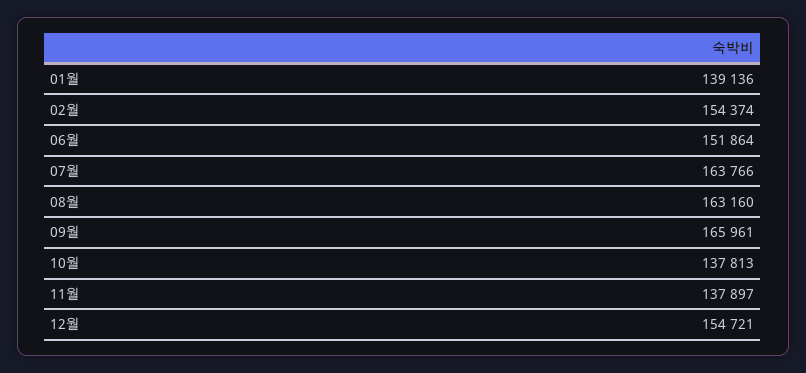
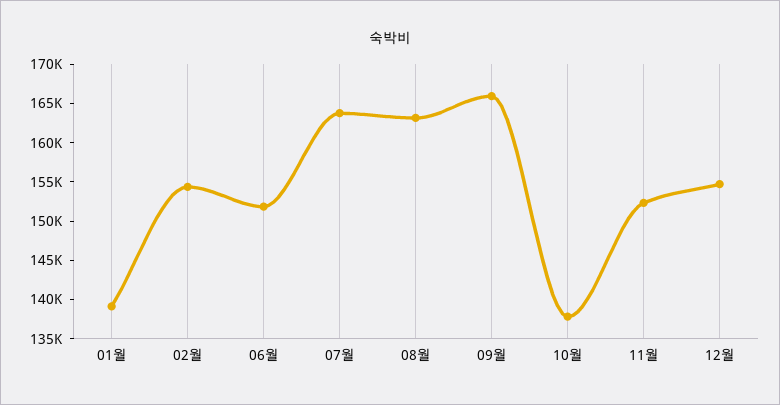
  {
    "01월": 139136,
    "02월": 154374,
    "06월": 151864,
    "07월": 163766,
    "08월": 163160,
    "09월": 165961,
    "10월": 137813,
-   "11월": 137897,
+   "11월": 152500,
    "12월": 154721
  }

